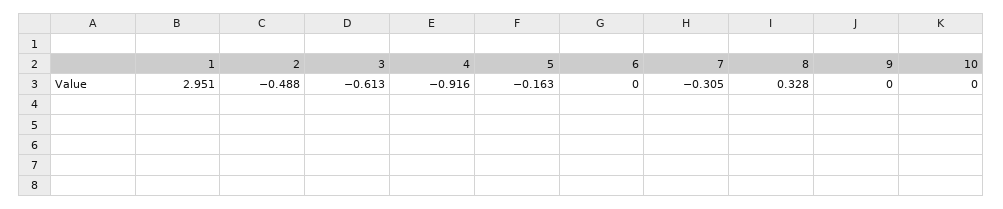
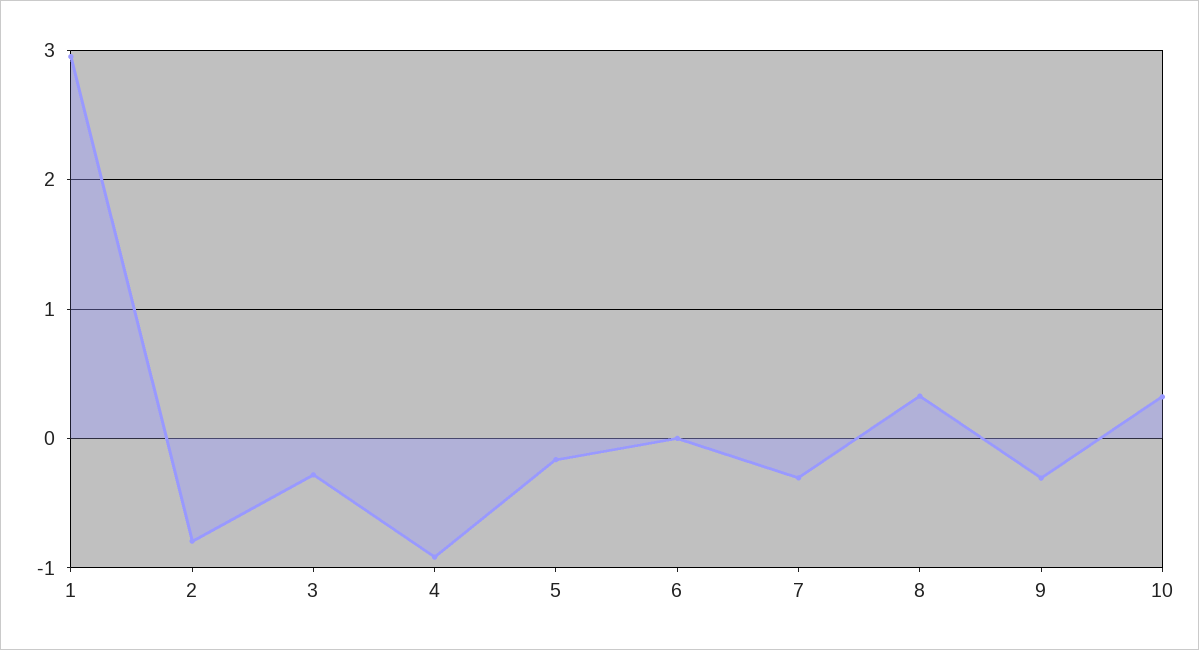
  {
    "1": 2.951,
-   "2": -0.488,
+   "2": -0.8,
-   "3": -0.613,
+   "3": -0.3,
    "4": -0.916,
    "5": -0.163,
    "6": 0,
    "7": -0.305,
    "8": 0.328,
-   "9": 0,
+   "9": -0.3,
-   "10": 0
+   "10": 0.3
  }

